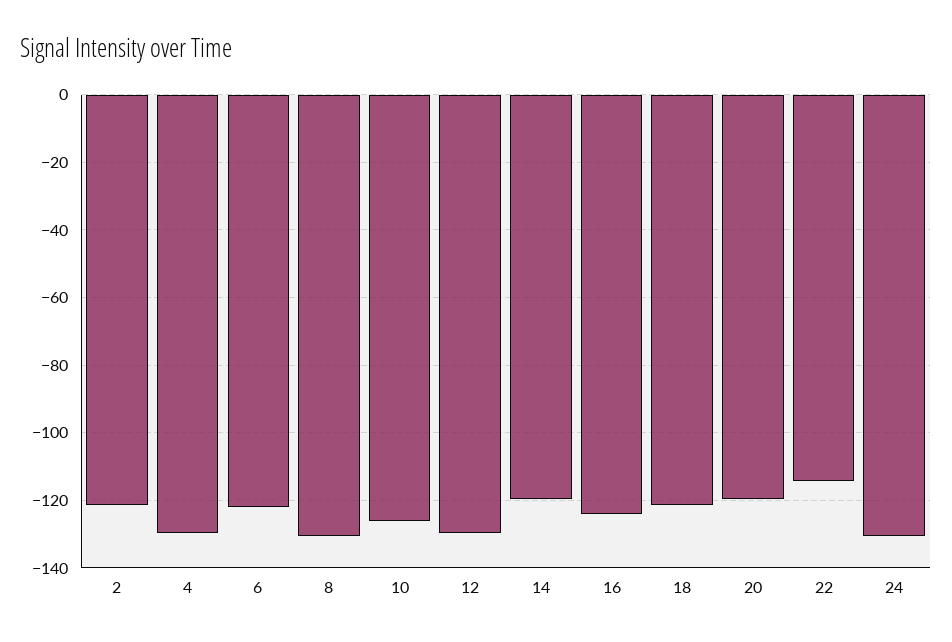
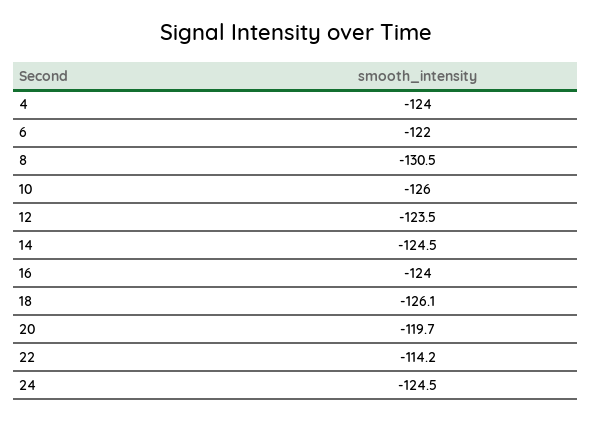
  {
-   "2": -122,
-   "4": -130,
+   "4": -124,
    "6": -122,
    "8": -130.5,
    "10": -126,
-   "12": -130,
+   "12": -123.5,
-   "14": -120,
+   "14": -124.5,
    "16": -124,
-   "18": -122,
+   "18": -126.1,
    "20": -119.7,
    "22": -114.2,
-   "24": -130
+   "24": -124.5
  }

